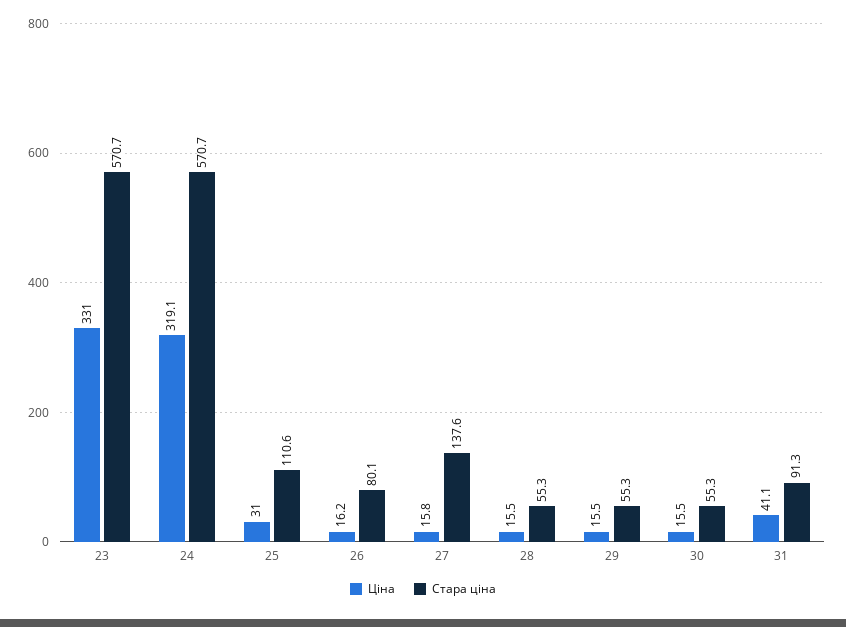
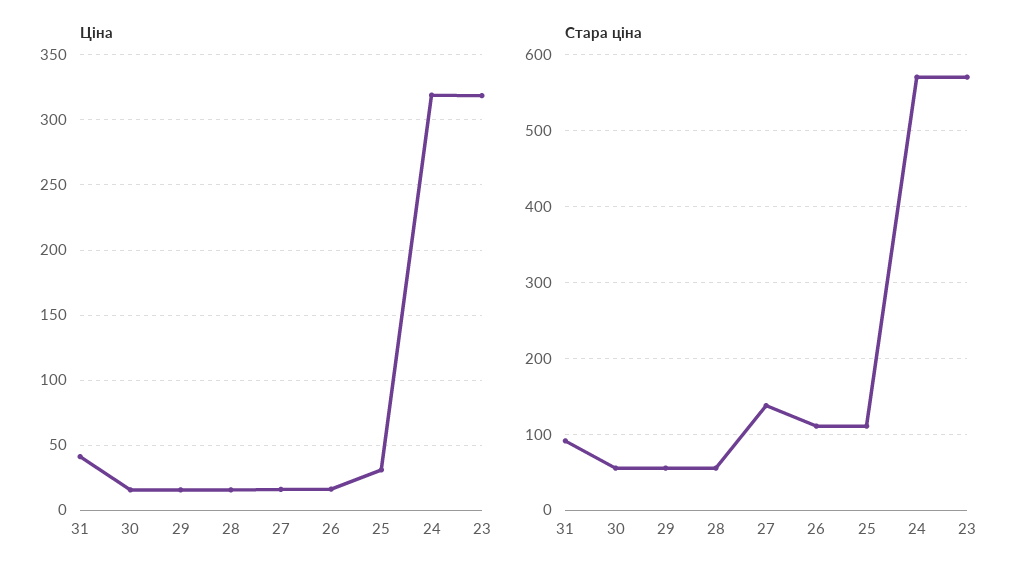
  {
    "Ціна": {
-     "23": 331,
+     "23": 320,
      "24": 319.1,
      "25": 31,
      "26": 16.2,
      "27": 15.8,
      "28": 15.5,
      "29": 15.5,
      "30": 15.5,
      "31": 41.1
    },
    "Стара ціна": {
      "23": 570.7,
      "24": 570.7,
      "25": 110.6,
-     "26": 80.1,
+     "26": 110,
      "27": 137.6,
      "28": 55.3,
      "29": 55.3,
      "30": 55.3,
      "31": 91.3
    }
  }

